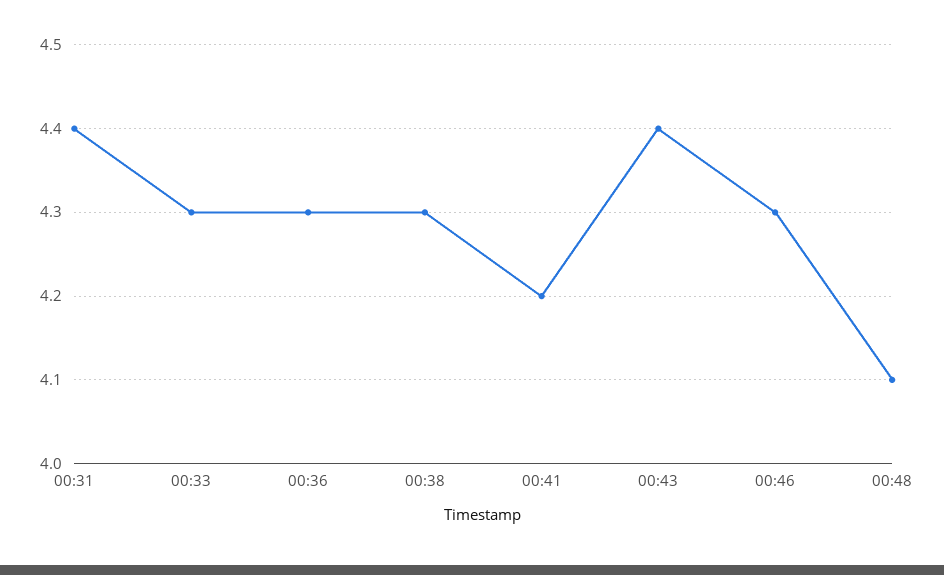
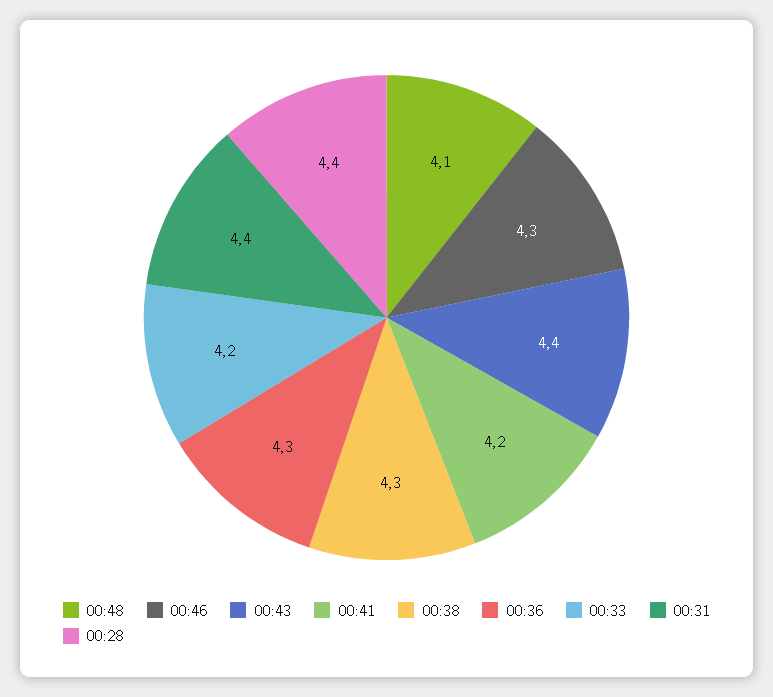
  {
    "00:31": 4.4,
-   "00:33": 4.3,
+   "00:33": 4.2,
    "00:36": 4.3,
    "00:38": 4.3,
    "00:41": 4.2,
    "00:43": 4.4,
    "00:46": 4.3,
-   "00:48": 4.1
+   "00:48": 4.1,
+   "00:28": 4.4
  }

